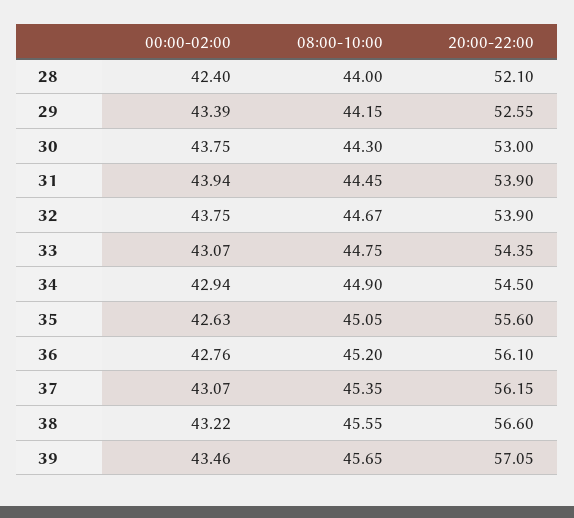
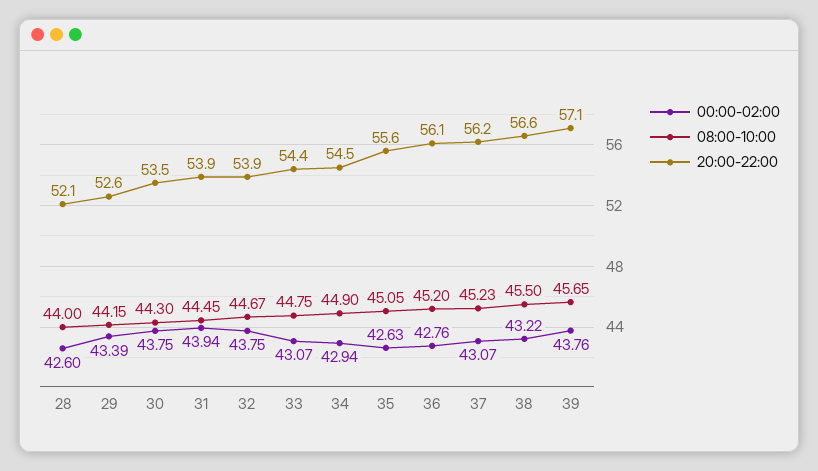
  {
    "00:00-02:00": {
-     "28": 42.4,
+     "28": 42.6,
      "29": 43.39,
      "30": 43.75,
      "31": 43.94,
      "32": 43.75,
      "33": 43.07,
      "34": 42.94,
      "35": 42.63,
      "36": 42.76,
      "37": 43.07,
      "38": 43.22,
-     "39": 43.46
+     "39": 43.76
    },
    "08:00-10:00": {
      "28": 44,
      "29": 44.15,
      "30": 44.3,
      "31": 44.45,
      "32": 44.67,
      "33": 44.75,
      "34": 44.9,
      "35": 45.05,
      "36": 45.2,
-     "37": 45.35,
+     "37": 45.23,
-     "38": 45.55,
+     "38": 45.5,
      "39": 45.65
    },
    "20:00-22:00": {
      "28": 52.1,
      "29": 52.55,
-     "30": 53,
+     "30": 53.5,
      "31": 53.9,
      "32": 53.9,
      "33": 54.35,
      "34": 54.5,
      "35": 55.6,
      "36": 56.1,
      "37": 56.15,
      "38": 56.6,
      "39": 57.05
    }
  }

